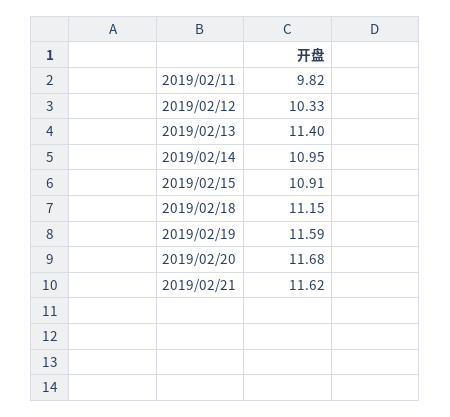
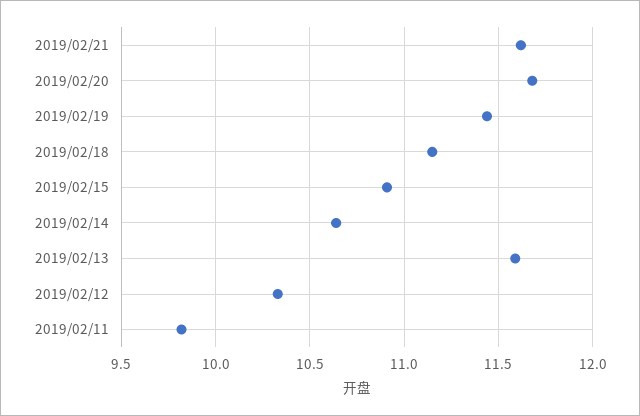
  {
    "2019/02/11": 9.82,
    "2019/02/12": 10.33,
-   "2019/02/13": 11.4,
+   "2019/02/13": 11.6,
-   "2019/02/14": 10.95,
+   "2019/02/14": 10.65,
    "2019/02/15": 10.91,
    "2019/02/18": 11.15,
-   "2019/02/19": 11.59,
+   "2019/02/19": 11.45,
    "2019/02/20": 11.68,
    "2019/02/21": 11.62
  }

